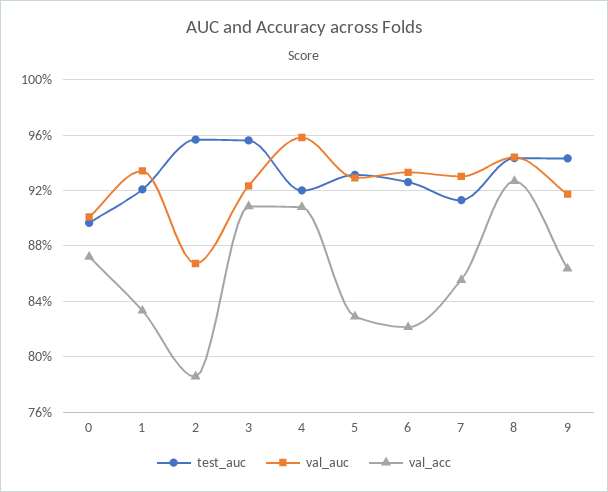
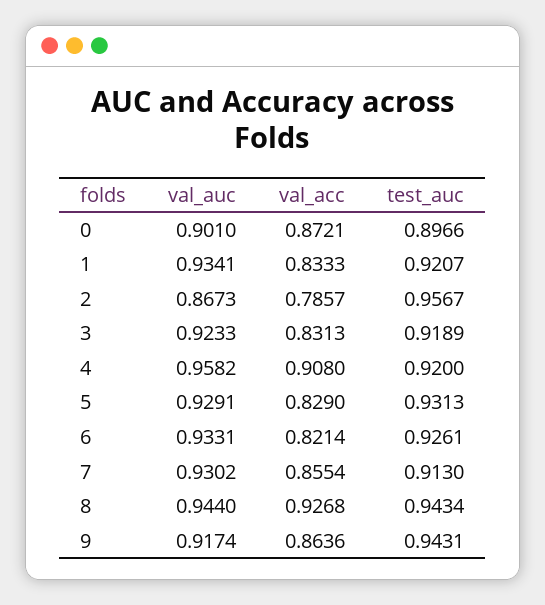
  {
    "test_auc": {
      "0": 0.8966,
      "1": 0.9207,
      "2": 0.9567,
-     "3": 0.955,
+     "3": 0.9189,
      "4": 0.92,
      "5": 0.9313,
      "6": 0.9261,
      "7": 0.913,
      "8": 0.9434,
      "9": 0.9431
    },
    "val_auc": {
      "0": 0.901,
      "1": 0.9341,
      "2": 0.8673,
      "3": 0.9233,
      "4": 0.9582,
      "5": 0.9291,
      "6": 0.9331,
      "7": 0.9302,
      "8": 0.944,
      "9": 0.9174
    },
    "val_acc": {
      "0": 0.8721,
      "1": 0.8333,
      "2": 0.7857,
-     "3": 0.91,
+     "3": 0.8313,
      "4": 0.908,
      "5": 0.829,
      "6": 0.8214,
      "7": 0.8554,
      "8": 0.9268,
      "9": 0.8636
    }
  }

